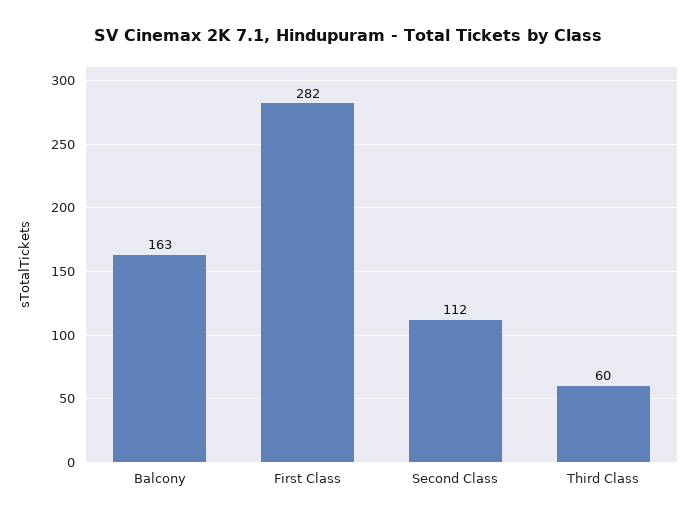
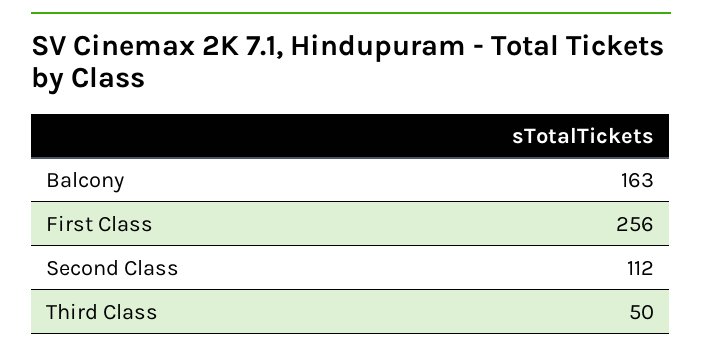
  {
    "Balcony": 163,
-   "First Class": 282,
+   "First Class": 256,
    "Second Class": 112,
-   "Third Class": 60
+   "Third Class": 50
  }

